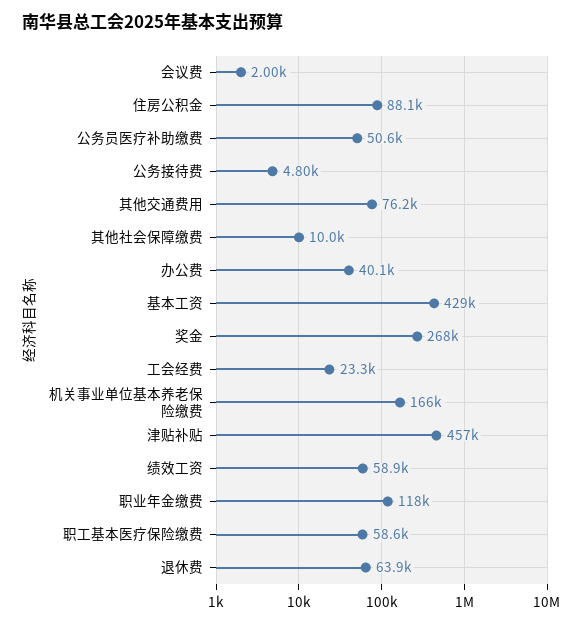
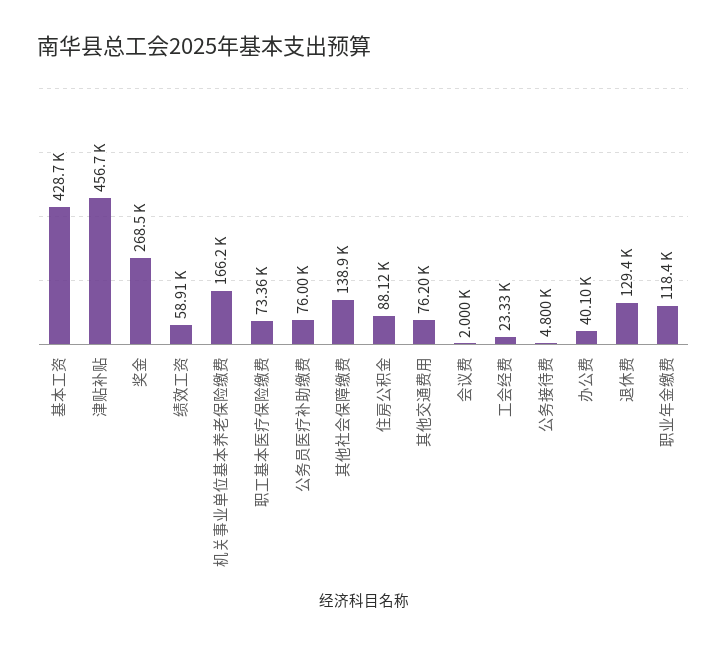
  {
    "会议费": 2000,
    "住房公积金": 88120,
-   "公务员医疗补助缴费": 50600,
+   "公务员医疗补助缴费": 76000,
    "公务接待费": 4800,
    "其他交通费用": 76200,
-   "其他社会保障缴费": 10000,
+   "其他社会保障缴费": 138900,
    "办公费": 40100,
    "基本工资": 428700,
    "奖金": 268500,
    "工会经费": 23330,
    "机关事业单位基本养老保险缴费": 166200,
    "津贴补贴": 456700,
    "绩效工资": 58910,
    "职业年金缴费": 118400,
-   "职工基本医疗保险缴费": 58600,
+   "职工基本医疗保险缴费": 73360,
-   "退休费": 63900
+   "退休费": 129400
  }

